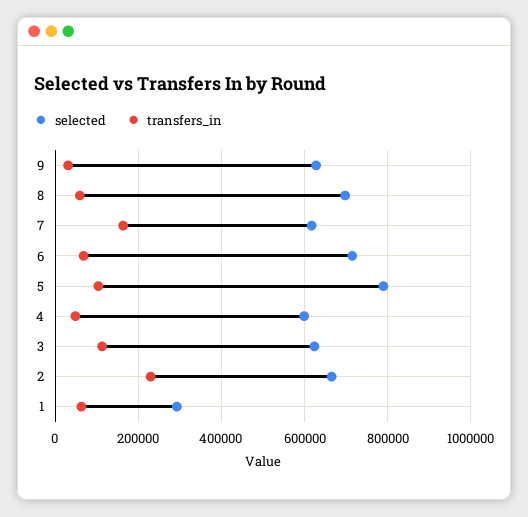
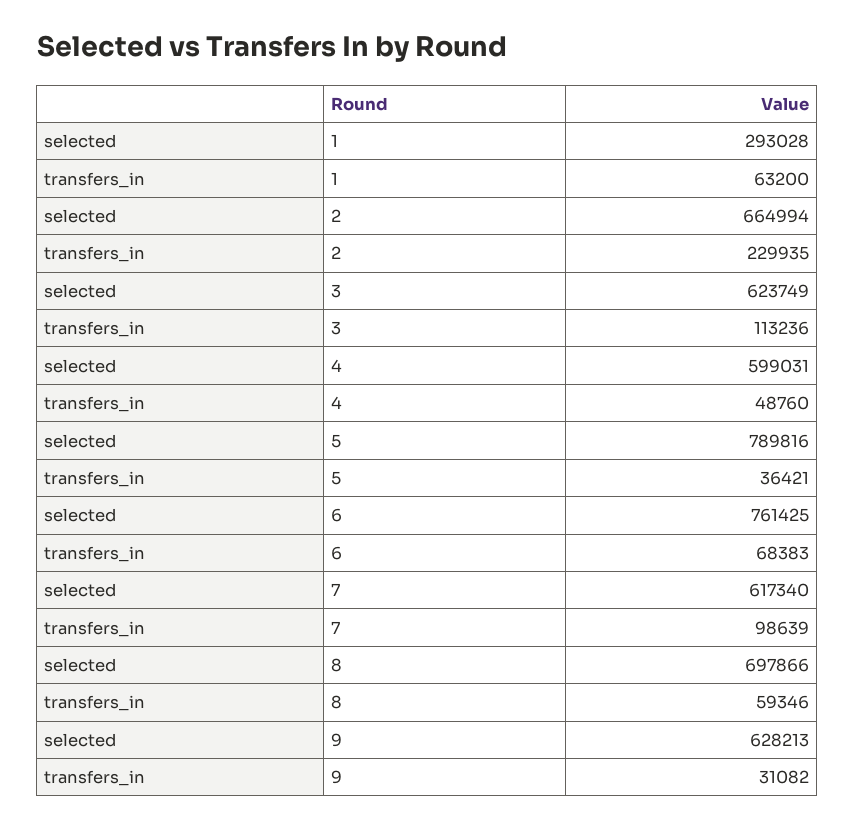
  {
    "selected": {
      "9": 628213,
      "8": 697866,
      "7": 617340,
-     "6": 720000,
+     "6": 761425,
      "5": 789816,
      "4": 599031,
      "3": 623749,
      "2": 664994,
      "1": 293028
    },
    "transfers_in": {
      "9": 31082,
      "8": 59346,
-     "7": 160000,
+     "7": 98639,
      "6": 68383,
-     "5": 100000,
+     "5": 36421,
      "4": 48760,
      "3": 113236,
      "2": 229935,
      "1": 63200
    }
  }

